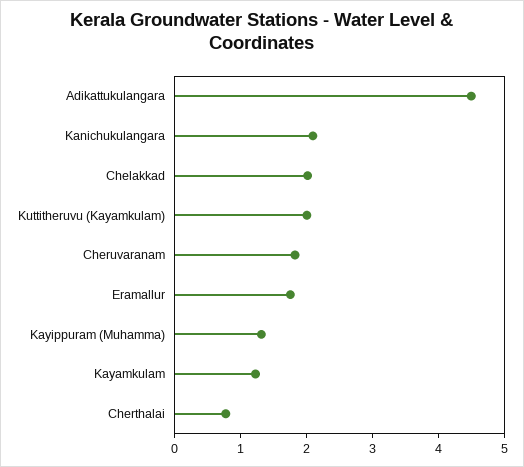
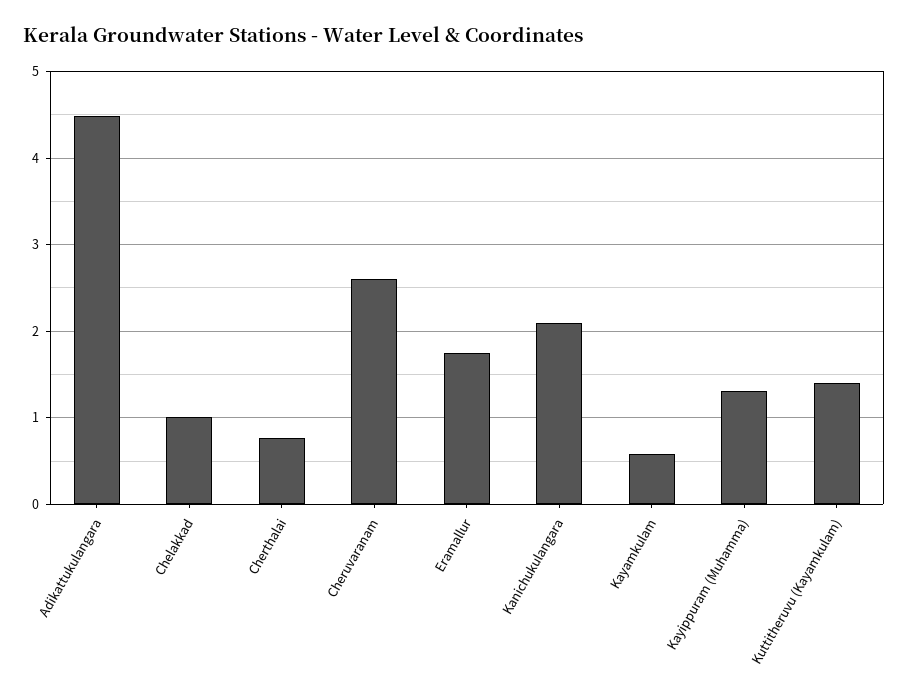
  {
    "Adikattukulangara": 4.5,
    "Kanichukulangara": 2.1,
-   "Chelakkad": 2,
+   "Chelakkad": 1,
-   "Kuttitheruvu (Kayamkulam)": 2,
+   "Kuttitheruvu (Kayamkulam)": 1.4,
-   "Cheruvaranam": 1.8,
+   "Cheruvaranam": 2.6,
    "Eramallur": 1.8,
    "Kayippuram (Muhamma)": 1.3,
-   "Kayamkulam": 1.2,
+   "Kayamkulam": 0.6,
    "Cherthalai": 0.8
  }

